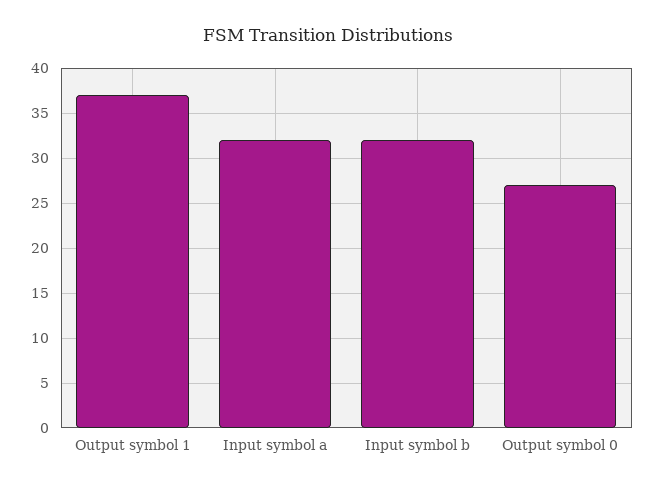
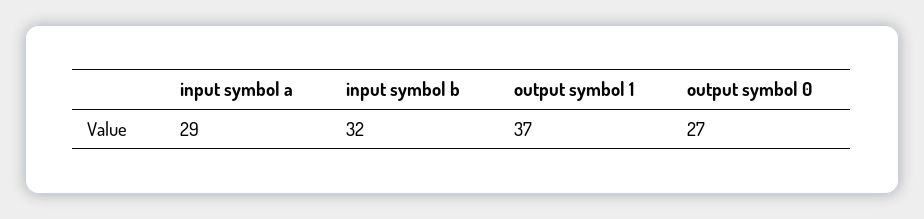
  {
    "Output symbol 1": 37,
-   "Input symbol a": 32,
+   "Input symbol a": 29,
    "Input symbol b": 32,
    "Output symbol 0": 27
  }

